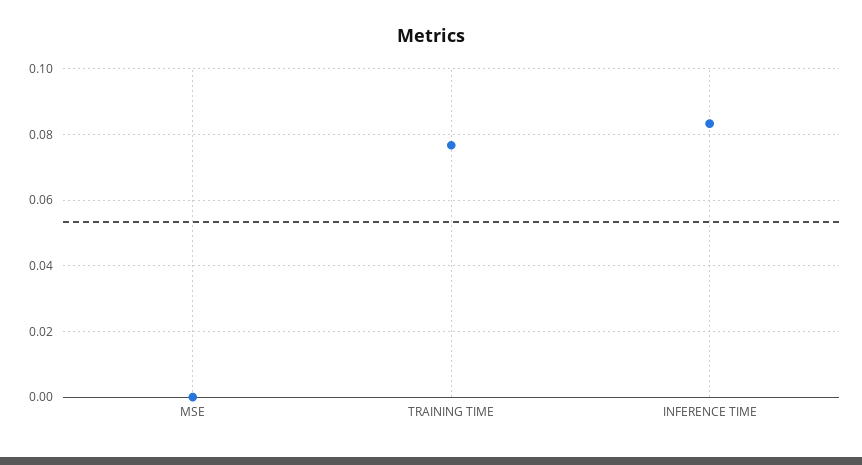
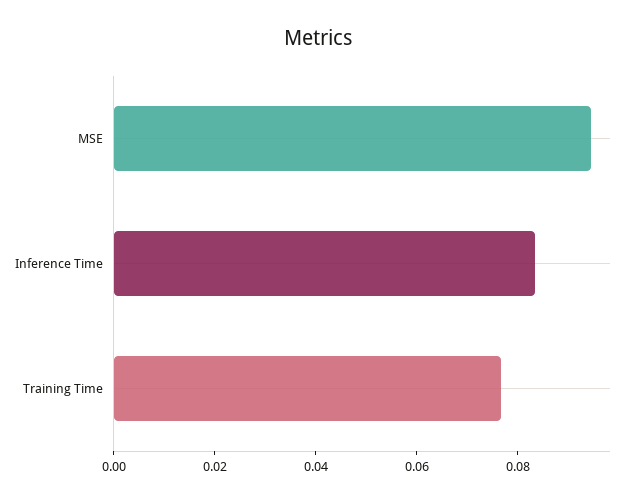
  {
-   "MSE": 0,
+   "MSE": 0.095,
    "TRAINING TIME": 0.076,
    "INFERENCE TIME": 0.084
  }

